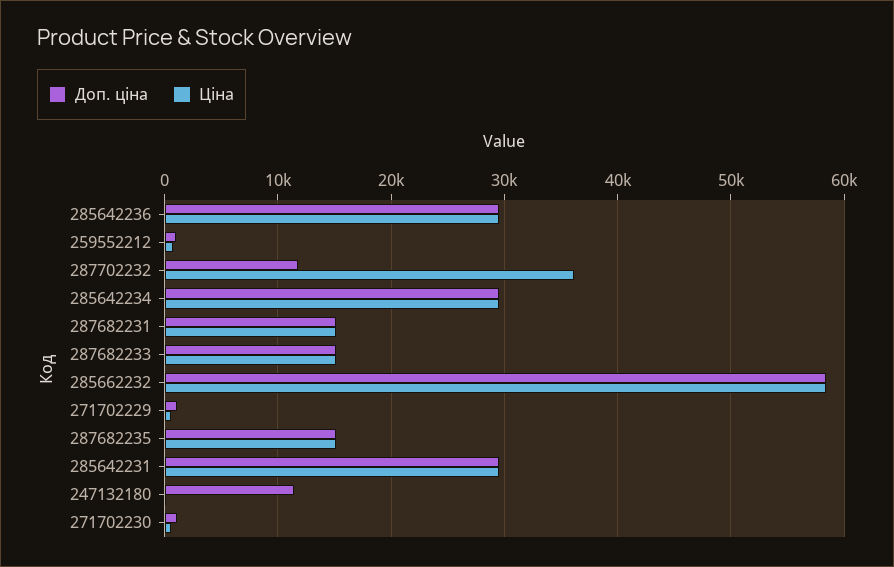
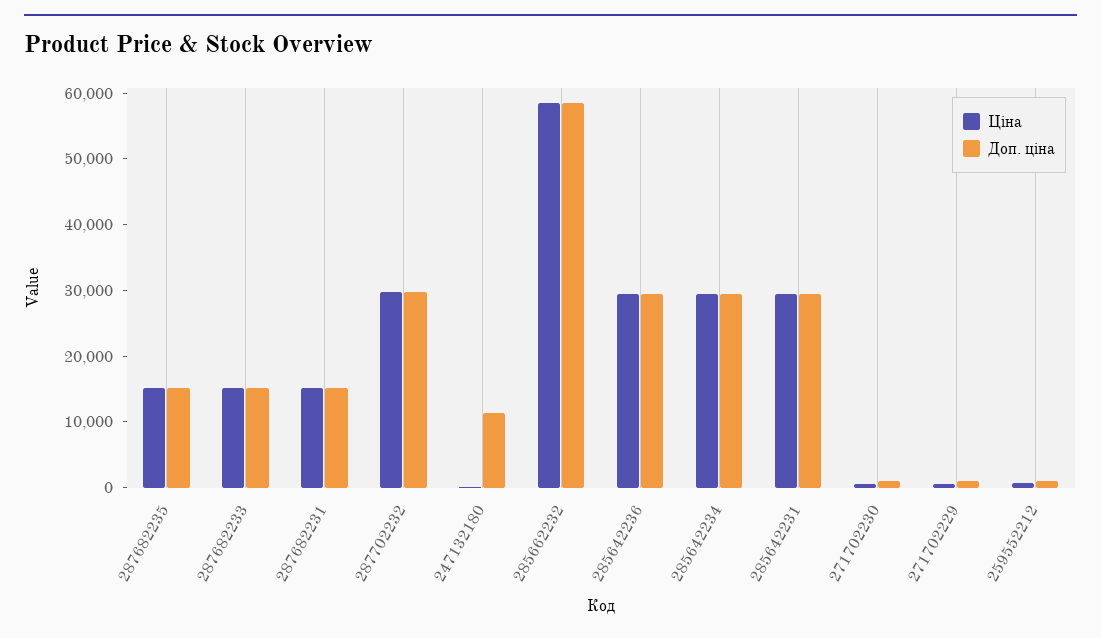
  {
    "Доп. ціна": {
      "285642236": 29000,
      "259552212": 1000,
-     "287702232": 12000,
+     "287702232": 30000,
      "285642234": 29000,
      "287682231": 15000,
      "287682233": 15000,
      "285662232": 58000,
      "271702229": 1000,
      "287682235": 15000,
      "285642231": 29000,
      "247132180": 11000,
      "271702230": 1000
    },
    "Ціна": {
      "285642236": 29000,
      "259552212": 1000,
-     "287702232": 36000,
+     "287702232": 30000,
      "285642234": 29000,
      "287682231": 15000,
      "287682233": 15000,
      "285662232": 58000,
      "271702229": 1000,
      "287682235": 15000,
      "285642231": 29000,
      "247132180": 0,
      "271702230": 1000
    }
  }

